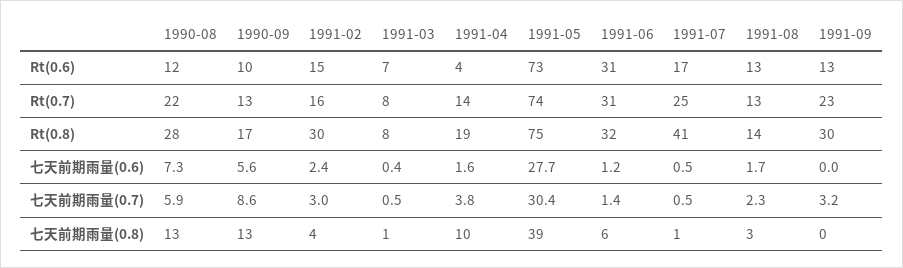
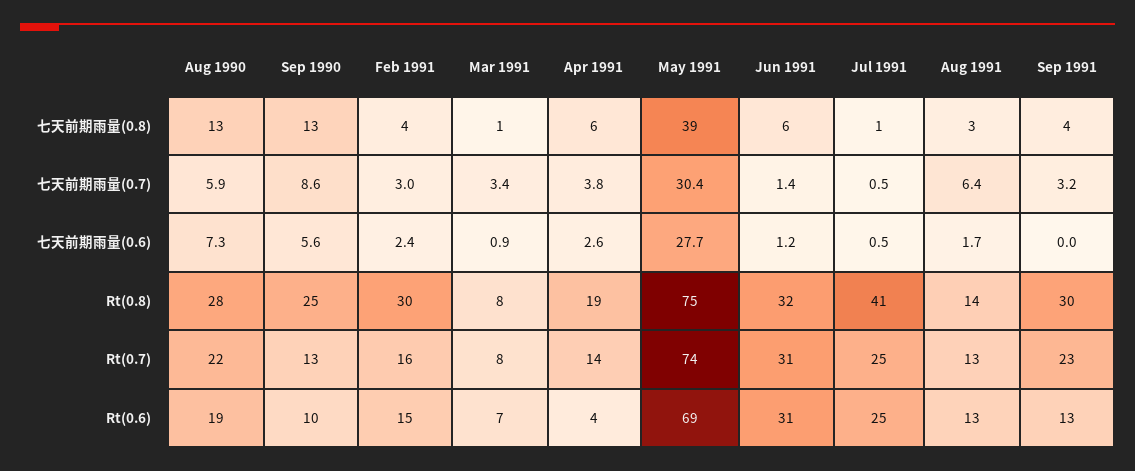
  {
    "1990-08": {
-     "Rt(0.6)": 12,
+     "Rt(0.6)": 19,
      "Rt(0.7)": 22,
      "Rt(0.8)": 28,
      "七天前期雨量(0.6)": 7.3,
      "七天前期雨量(0.7)": 5.9,
      "七天前期雨量(0.8)": 13
    },
    "1990-09": {
      "Rt(0.6)": 10,
      "Rt(0.7)": 13,
-     "Rt(0.8)": 17,
+     "Rt(0.8)": 25,
      "七天前期雨量(0.6)": 5.6,
      "七天前期雨量(0.7)": 8.6,
      "七天前期雨量(0.8)": 13
    },
    "1991-02": {
      "Rt(0.6)": 15,
      "Rt(0.7)": 16,
      "Rt(0.8)": 30,
      "七天前期雨量(0.6)": 2.4,
      "七天前期雨量(0.7)": 3,
      "七天前期雨量(0.8)": 4
    },
    "1991-03": {
      "Rt(0.6)": 7,
      "Rt(0.7)": 8,
      "Rt(0.8)": 8,
-     "七天前期雨量(0.6)": 0.4,
+     "七天前期雨量(0.6)": 0.9,
-     "七天前期雨量(0.7)": 0.5,
+     "七天前期雨量(0.7)": 3.4,
      "七天前期雨量(0.8)": 1
    },
    "1991-04": {
      "Rt(0.6)": 4,
      "Rt(0.7)": 14,
      "Rt(0.8)": 19,
-     "七天前期雨量(0.6)": 1.6,
+     "七天前期雨量(0.6)": 2.6,
      "七天前期雨量(0.7)": 3.8,
-     "七天前期雨量(0.8)": 10
+     "七天前期雨量(0.8)": 6
    },
    "1991-05": {
-     "Rt(0.6)": 73,
+     "Rt(0.6)": 69,
      "Rt(0.7)": 74,
      "Rt(0.8)": 75,
      "七天前期雨量(0.6)": 27.7,
      "七天前期雨量(0.7)": 30.4,
      "七天前期雨量(0.8)": 39
    },
    "1991-06": {
      "Rt(0.6)": 31,
      "Rt(0.7)": 31,
      "Rt(0.8)": 32,
      "七天前期雨量(0.6)": 1.2,
      "七天前期雨量(0.7)": 1.4,
      "七天前期雨量(0.8)": 6
    },
    "1991-07": {
-     "Rt(0.6)": 17,
+     "Rt(0.6)": 25,
      "Rt(0.7)": 25,
      "Rt(0.8)": 41,
      "七天前期雨量(0.6)": 0.5,
      "七天前期雨量(0.7)": 0.5,
      "七天前期雨量(0.8)": 1
    },
    "1991-08": {
      "Rt(0.6)": 13,
      "Rt(0.7)": 13,
      "Rt(0.8)": 14,
      "七天前期雨量(0.6)": 1.7,
-     "七天前期雨量(0.7)": 2.3,
+     "七天前期雨量(0.7)": 6.4,
      "七天前期雨量(0.8)": 3
    },
    "1991-09": {
      "Rt(0.6)": 13,
      "Rt(0.7)": 23,
      "Rt(0.8)": 30,
      "七天前期雨量(0.6)": 0,
      "七天前期雨量(0.7)": 3.2,
-     "七天前期雨量(0.8)": 0
+     "七天前期雨量(0.8)": 4
    }
  }

